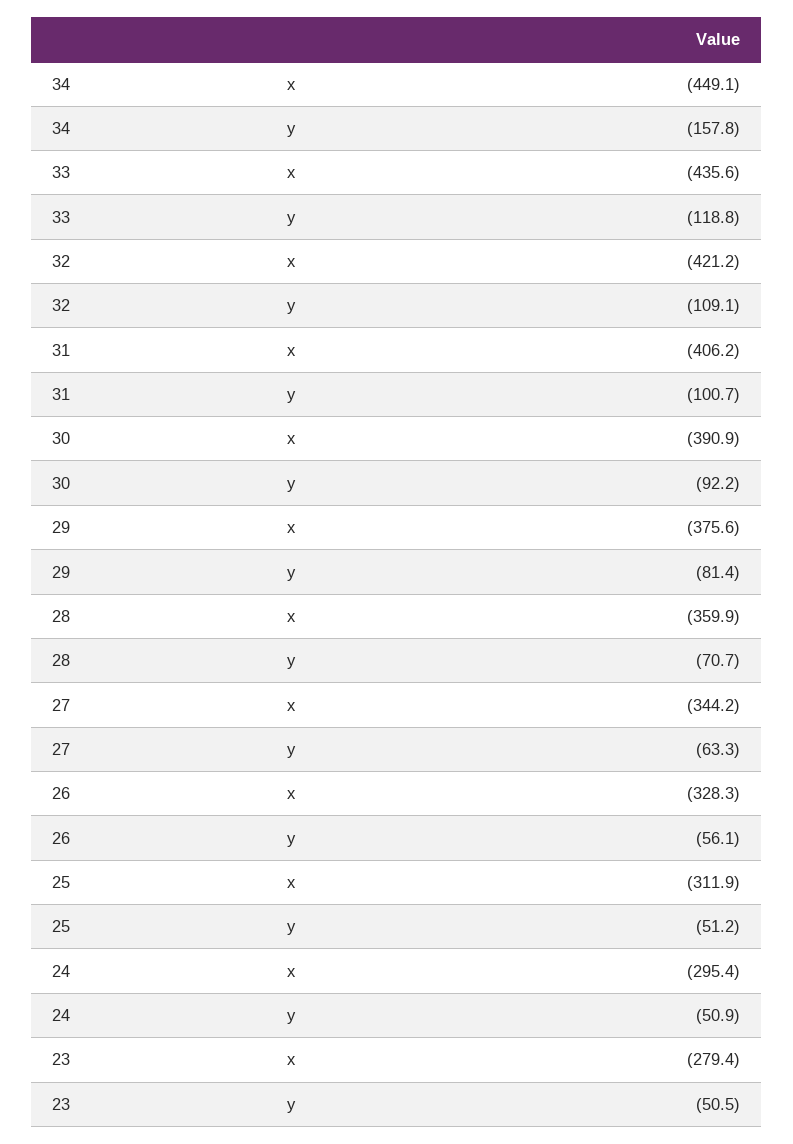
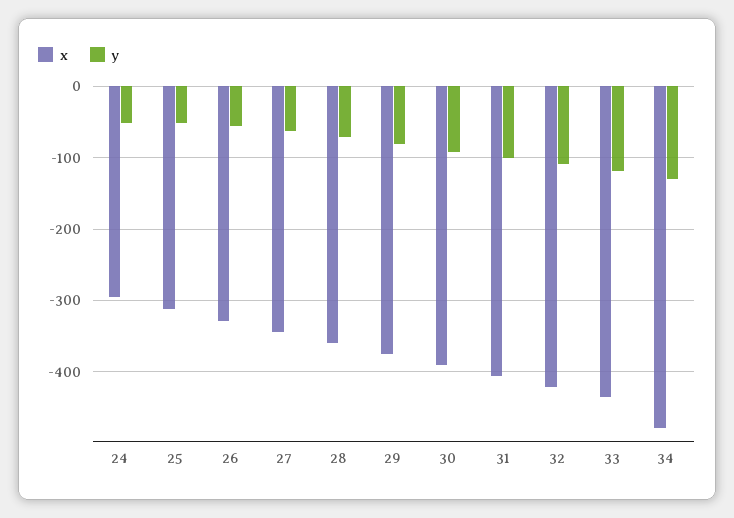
  {
    "x": {
-     "34": -449.1,
+     "34": -480,
      "33": -435.6,
      "32": -421.2,
      "31": -406.2,
      "30": -390.9,
      "29": -375.6,
      "28": -359.9,
      "27": -344.2,
      "26": -328.3,
      "25": -311.9,
-     "24": -295.4,
+     "24": -295.4
-     "23": -279.4
    },
    "y": {
-     "34": -157.8,
+     "34": -130,
      "33": -118.8,
      "32": -109.1,
      "31": -100.7,
      "30": -92.2,
      "29": -81.4,
      "28": -70.7,
      "27": -63.3,
      "26": -56.1,
      "25": -51.2,
-     "24": -50.9,
+     "24": -50.9
-     "23": -50.5
    }
  }

